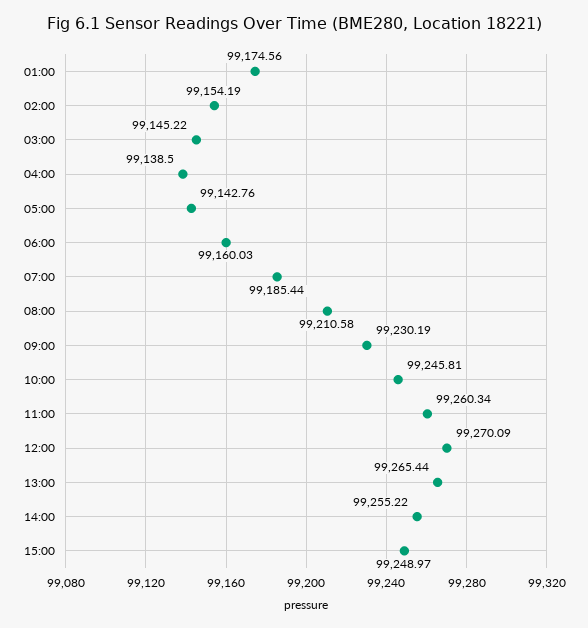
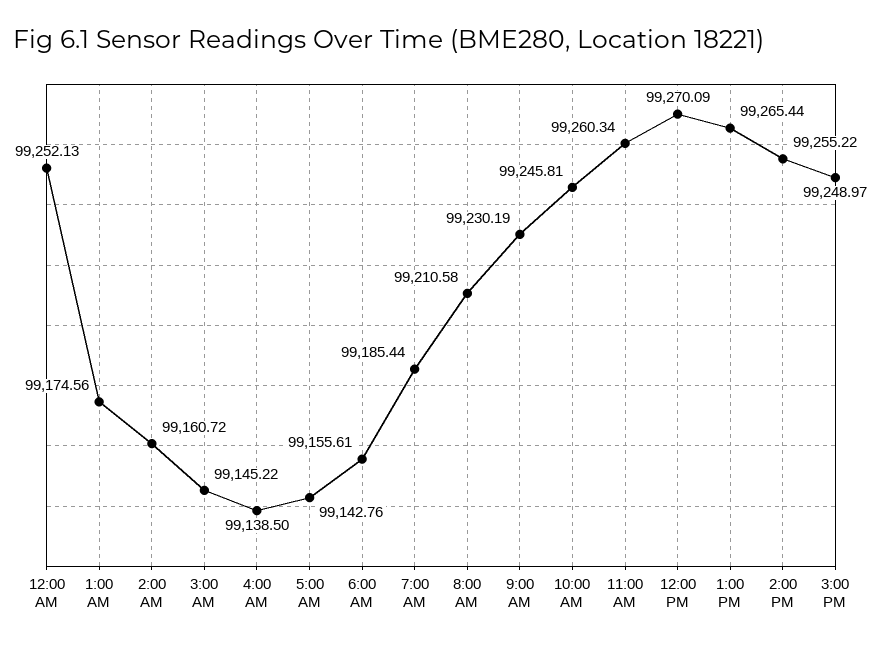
  {
    "01:00": 99174.56,
-   "02:00": 99154.19,
+   "02:00": 99160.72,
    "03:00": 99145.22,
    "04:00": 99138.5,
    "05:00": 99142.76,
-   "06:00": 99160.03,
+   "06:00": 99155.61,
    "07:00": 99185.44,
    "08:00": 99210.58,
    "09:00": 99230.19,
    "10:00": 99245.81,
    "11:00": 99260.34,
    "12:00": 99270.09,
    "13:00": 99265.44,
    "14:00": 99255.22,
-   "15:00": 99248.97
+   "15:00": 99248.97,
+   "12:00 AM": 99252.13
  }

